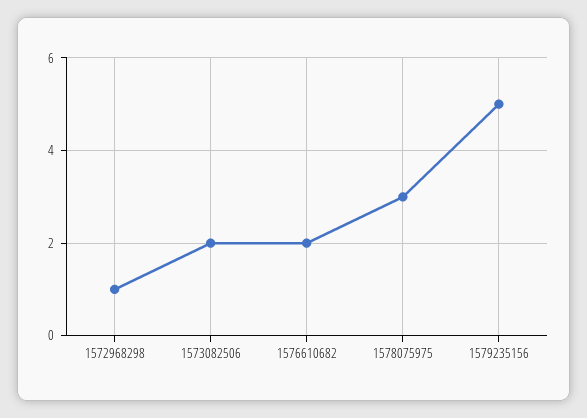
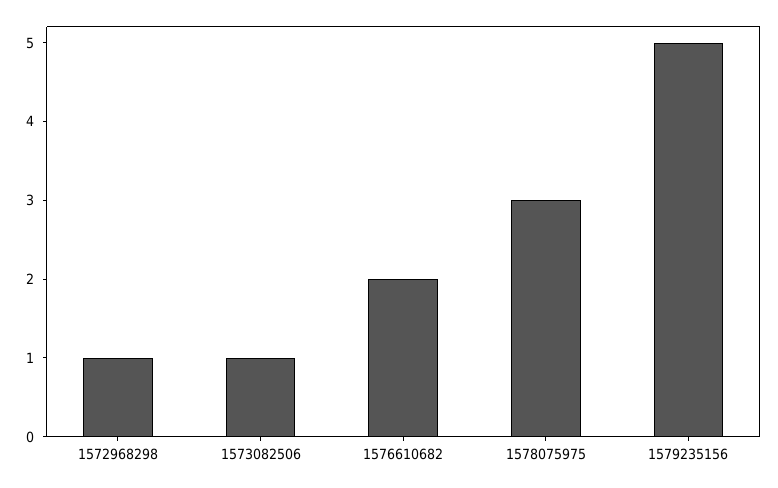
  {
    "1572968298": 1,
-   "1573082506": 2,
+   "1573082506": 1,
    "1576610682": 2,
    "1578075975": 3,
    "1579235156": 5
  }

